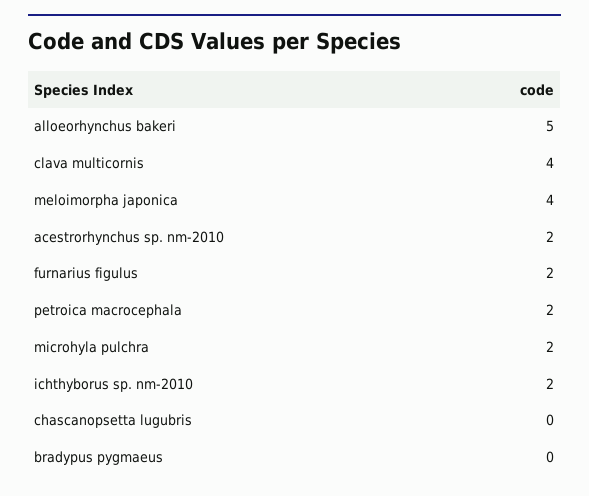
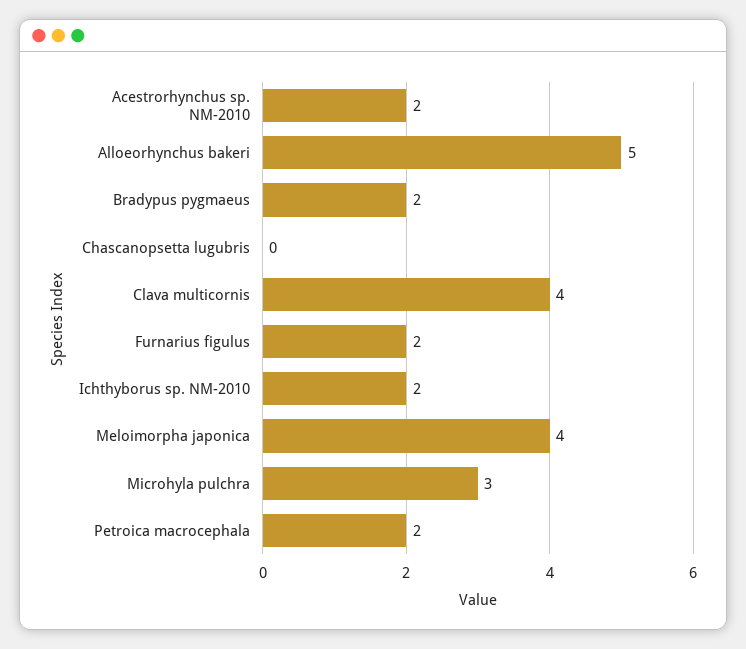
  {
    "alloeorhynchus bakeri": 5,
    "clava multicornis": 4,
    "meloimorpha japonica": 4,
    "acestrorhynchus sp. nm-2010": 2,
    "furnarius figulus": 2,
    "petroica macrocephala": 2,
-   "microhyla pulchra": 2,
+   "microhyla pulchra": 3,
    "ichthyborus sp. nm-2010": 2,
    "chascanopsetta lugubris": 0,
-   "bradypus pygmaeus": 0
+   "bradypus pygmaeus": 2
  }

